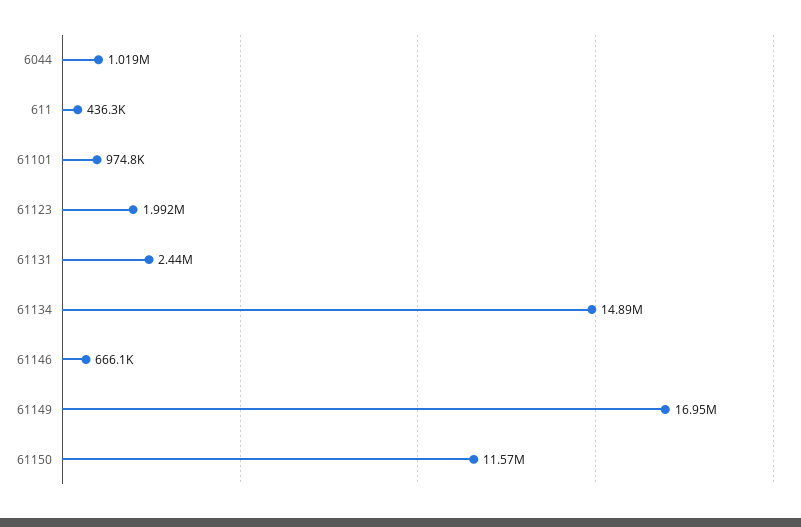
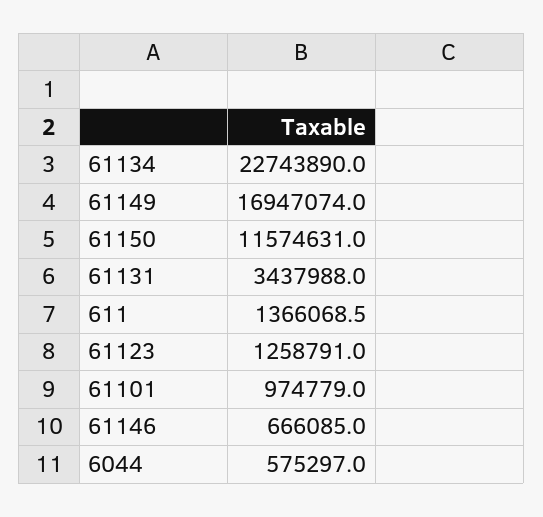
  {
-   "6044": 1019000,
+   "6044": 575297,
-   "611": 436300,
+   "611": 1366068.5,
    "61101": 974779,
-   "61123": 1992000,
+   "61123": 1258791,
-   "61131": 2440000,
+   "61131": 3437988,
-   "61134": 14890000,
+   "61134": 22743890,
    "61146": 666085,
    "61149": 16947074,
    "61150": 11574631
  }

